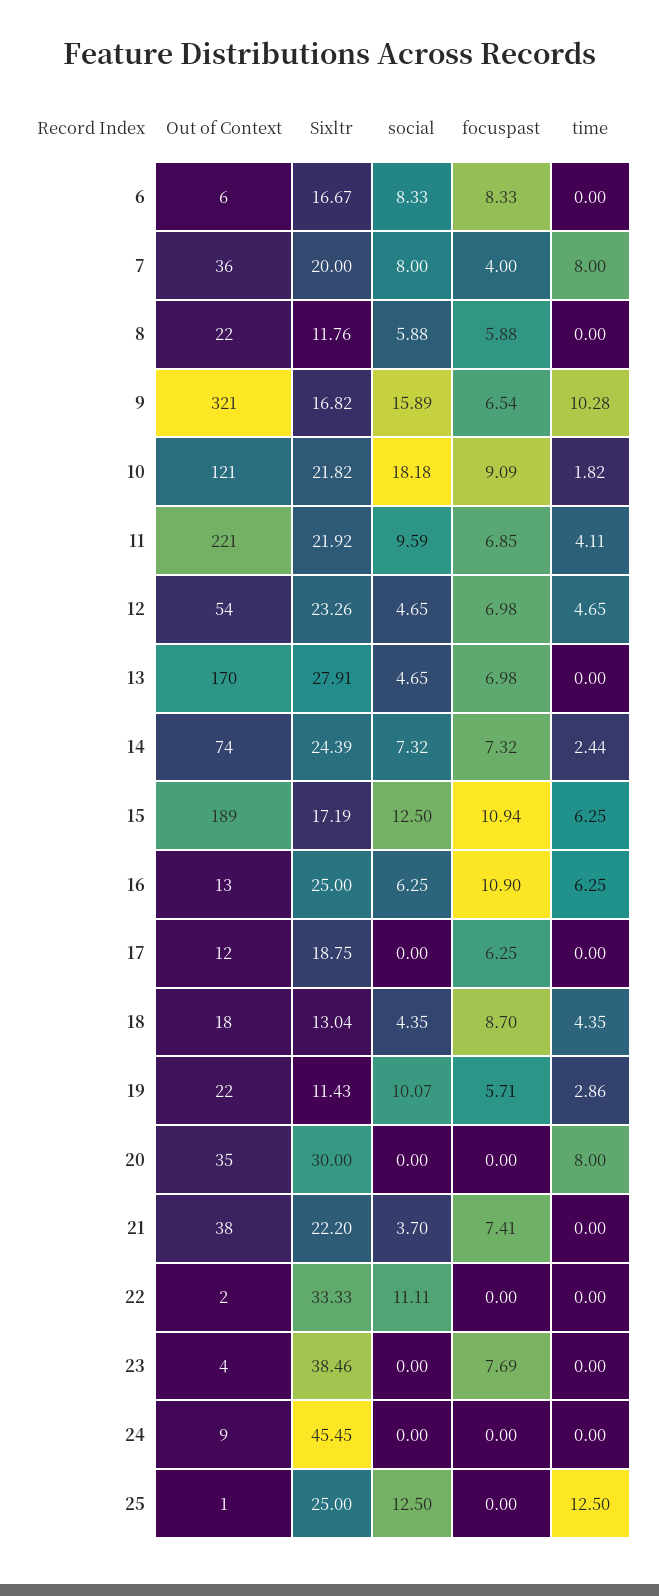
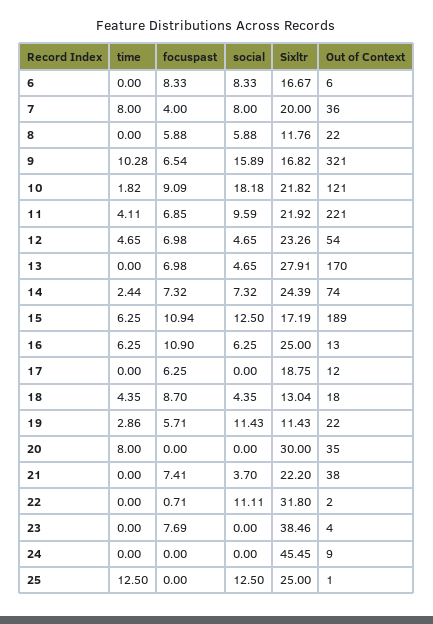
  {
    "Out of Context": {
      "6": 6,
      "7": 36,
      "8": 22,
      "9": 321,
      "10": 121,
      "11": 221,
      "12": 54,
      "13": 170,
      "14": 74,
      "15": 189,
      "16": 13,
      "17": 12,
      "18": 18,
      "19": 22,
      "20": 35,
      "21": 38,
      "22": 2,
      "23": 4,
      "24": 9,
      "25": 1
    },
    "Sixltr": {
      "6": 16.67,
      "7": 20,
      "8": 11.76,
      "9": 16.82,
      "10": 21.82,
      "11": 21.92,
      "12": 23.26,
      "13": 27.91,
      "14": 24.39,
      "15": 17.19,
      "16": 25,
      "17": 18.75,
      "18": 13.04,
      "19": 11.43,
      "20": 30,
      "21": 22.2,
-     "22": 33.33,
+     "22": 31.8,
      "23": 38.46,
      "24": 45.45,
      "25": 25
    },
    "social": {
      "6": 8.33,
      "7": 8,
      "8": 5.88,
      "9": 15.89,
      "10": 18.18,
      "11": 9.59,
      "12": 4.65,
      "13": 4.65,
      "14": 7.32,
      "15": 12.5,
      "16": 6.25,
      "17": 0,
      "18": 4.35,
-     "19": 10.07,
+     "19": 11.43,
      "20": 0,
      "21": 3.7,
      "22": 11.11,
      "23": 0,
      "24": 0,
      "25": 12.5
    },
    "focuspast": {
      "6": 8.33,
      "7": 4,
      "8": 5.88,
      "9": 6.54,
      "10": 9.09,
      "11": 6.85,
      "12": 6.98,
      "13": 6.98,
      "14": 7.32,
      "15": 10.94,
      "16": 10.9,
      "17": 6.25,
      "18": 8.7,
      "19": 5.71,
      "20": 0,
      "21": 7.41,
-     "22": 0,
+     "22": 0.71,
      "23": 7.69,
      "24": 0,
      "25": 0
    },
    "time": {
      "6": 0,
      "7": 8,
      "8": 0,
      "9": 10.28,
      "10": 1.82,
      "11": 4.11,
      "12": 4.65,
      "13": 0,
      "14": 2.44,
      "15": 6.25,
      "16": 6.25,
      "17": 0,
      "18": 4.35,
      "19": 2.86,
      "20": 8,
      "21": 0,
      "22": 0,
      "23": 0,
      "24": 0,
      "25": 12.5
    }
  }

